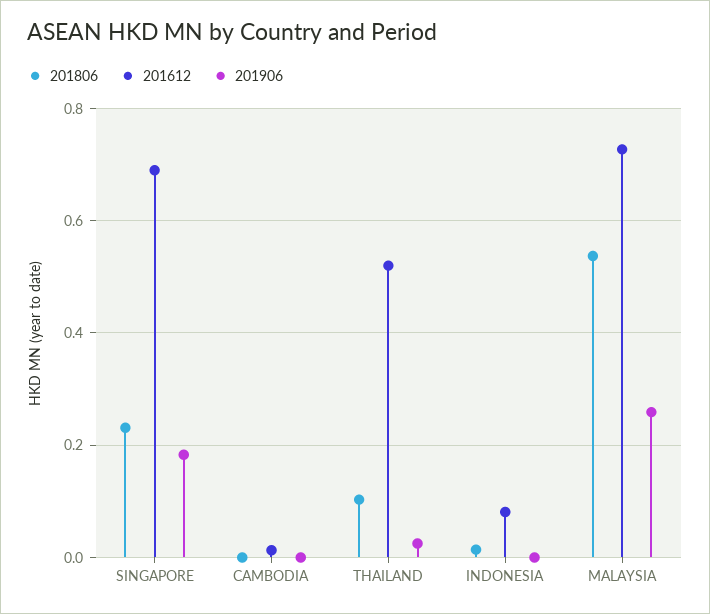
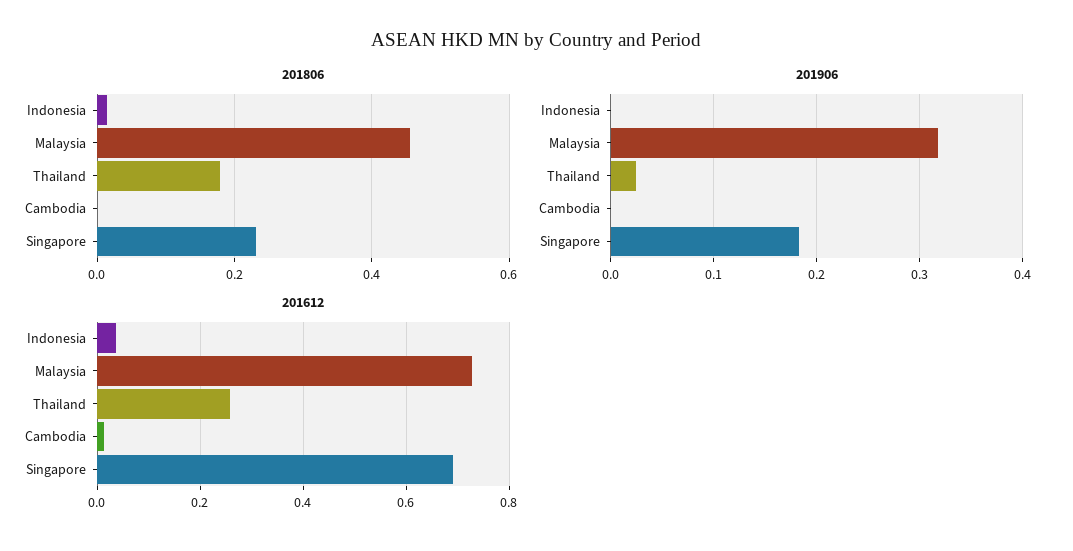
  {
    "201806": {
      "SINGAPORE": 0.24,
      "CAMBODIA": 0,
-     "THAILAND": 0.1,
+     "THAILAND": 0.18,
      "INDONESIA": 0.02,
-     "MALAYSIA": 0.54
+     "MALAYSIA": 0.46
    },
    "201612": {
      "SINGAPORE": 0.7,
      "CAMBODIA": 0.02,
-     "THAILAND": 0.52,
+     "THAILAND": 0.26,
-     "INDONESIA": 0.08,
+     "INDONESIA": 0.04,
      "MALAYSIA": 0.72
    },
    "201906": {
      "SINGAPORE": 0.18,
      "CAMBODIA": 0,
      "THAILAND": 0.03,
      "INDONESIA": 0,
-     "MALAYSIA": 0.26
+     "MALAYSIA": 0.32
    }
  }

